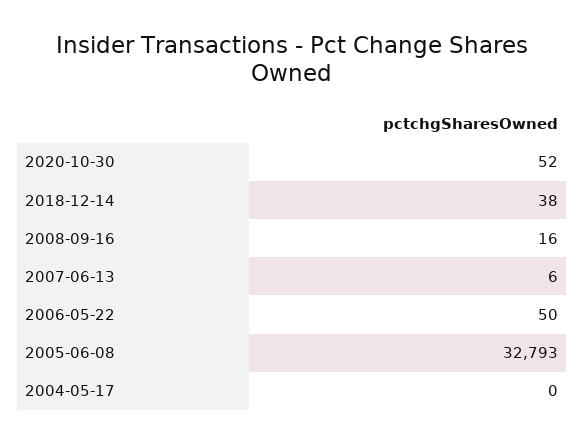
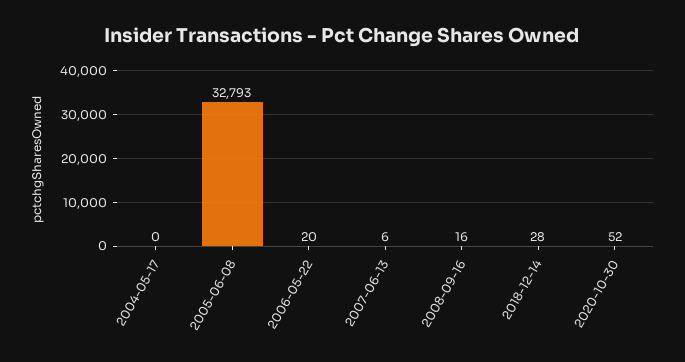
  {
    "2020-10-30": 52,
-   "2018-12-14": 38,
+   "2018-12-14": 28,
    "2008-09-16": 16,
    "2007-06-13": 6,
-   "2006-05-22": 50,
+   "2006-05-22": 20,
    "2005-06-08": 32793,
    "2004-05-17": 0
  }

